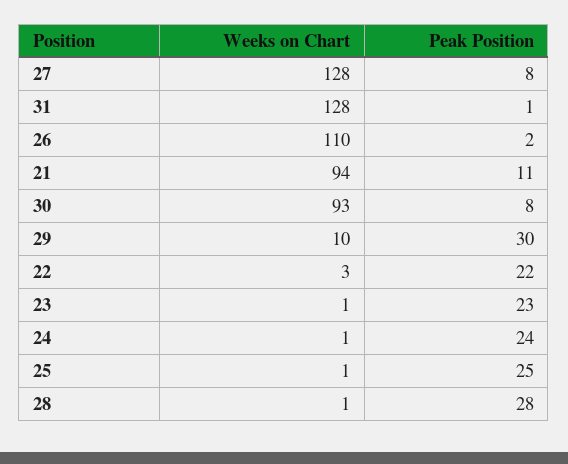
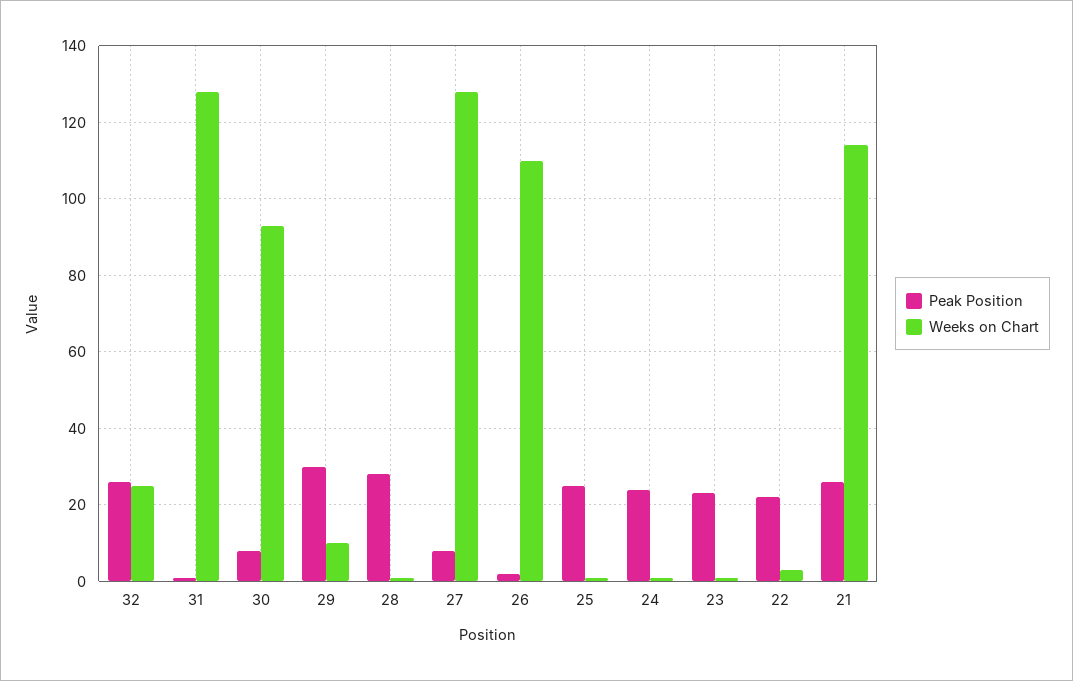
  {
    "Weeks on Chart": {
      "27": 128,
      "31": 128,
      "26": 110,
-     "21": 94,
+     "21": 115,
      "30": 93,
      "29": 10,
      "22": 3,
      "23": 1,
      "24": 1,
      "25": 1,
-     "28": 1
+     "28": 1,
+     "32": 25
    },
    "Peak Position": {
      "27": 8,
      "31": 1,
      "26": 2,
-     "21": 11,
+     "21": 25,
      "30": 8,
      "29": 30,
      "22": 22,
      "23": 23,
      "24": 24,
      "25": 25,
-     "28": 28
+     "28": 28,
+     "32": 25
    }
  }

